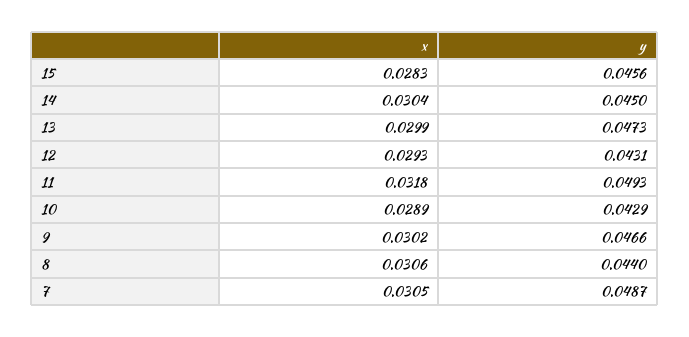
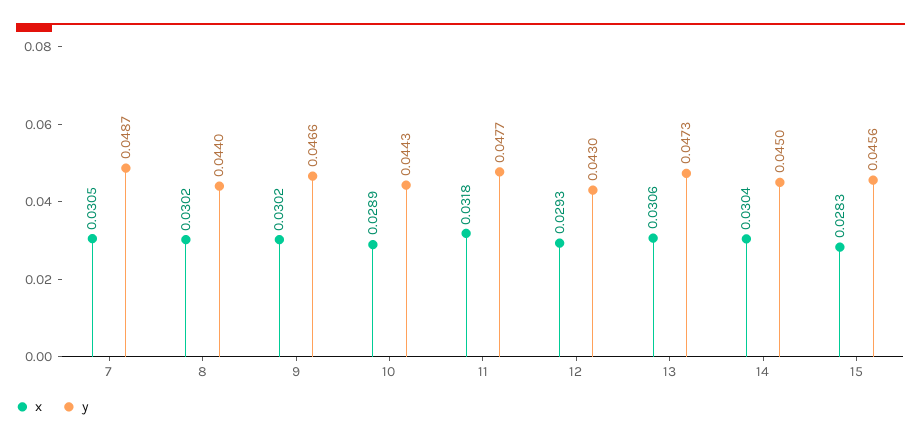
  {
    "x": {
      "15": 0.0283,
      "14": 0.0304,
-     "13": 0.0299,
+     "13": 0.0306,
      "12": 0.0293,
      "11": 0.0318,
      "10": 0.0289,
      "9": 0.0302,
-     "8": 0.0306,
+     "8": 0.0302,
      "7": 0.0305
    },
    "y": {
      "15": 0.0456,
      "14": 0.045,
      "13": 0.0473,
-     "12": 0.0431,
+     "12": 0.043,
-     "11": 0.0493,
+     "11": 0.0477,
-     "10": 0.0429,
+     "10": 0.0443,
      "9": 0.0466,
      "8": 0.044,
      "7": 0.0487
    }
  }

